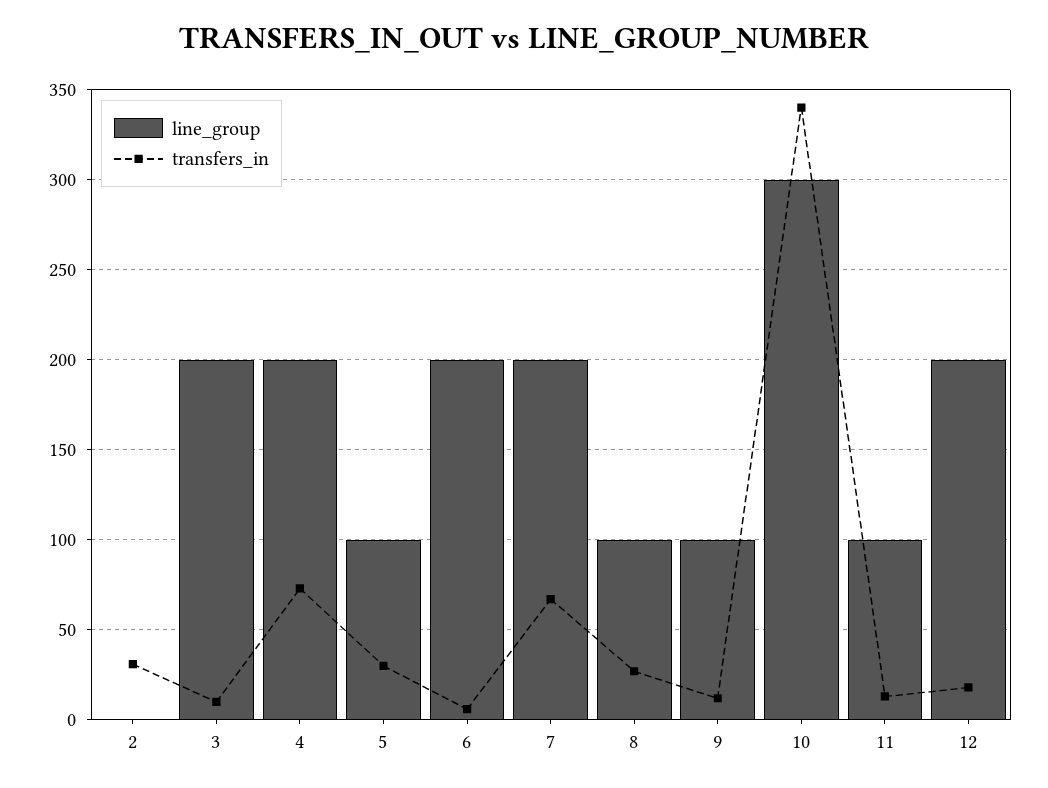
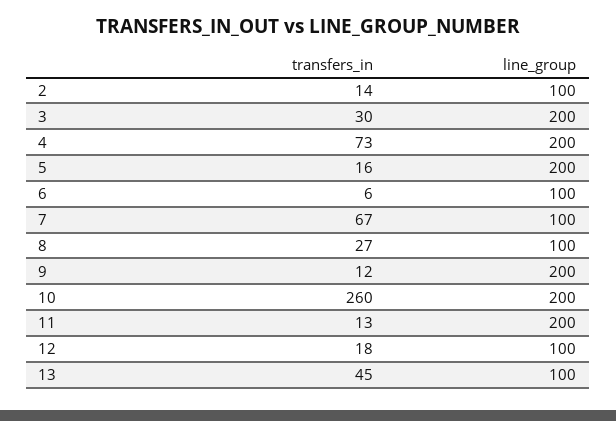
  {
    "line_group": {
-     "2": 0,
+     "2": 100,
      "3": 200,
      "4": 200,
-     "5": 100,
+     "5": 200,
-     "6": 200,
+     "6": 100,
-     "7": 200,
+     "7": 100,
      "8": 100,
-     "9": 100,
+     "9": 200,
-     "10": 300,
+     "10": 200,
-     "11": 100,
+     "11": 200,
-     "12": 200
+     "12": 100,
+     "13": 100
    },
    "transfers_in": {
-     "2": 30,
+     "2": 14,
-     "3": 10,
+     "3": 30,
      "4": 73,
-     "5": 30,
+     "5": 16,
      "6": 6,
      "7": 67,
      "8": 27,
      "9": 12,
-     "10": 340,
+     "10": 260,
      "11": 13,
-     "12": 18
+     "12": 18,
+     "13": 45
    }
  }

